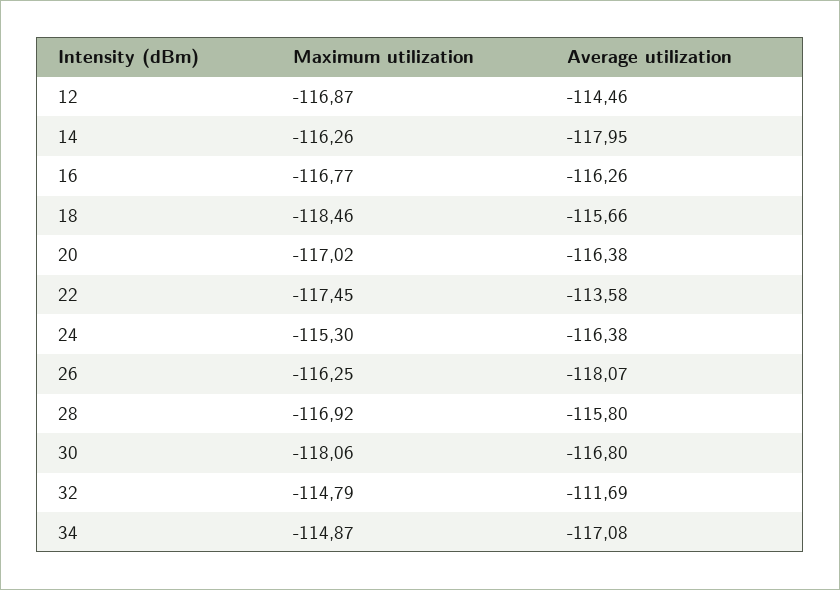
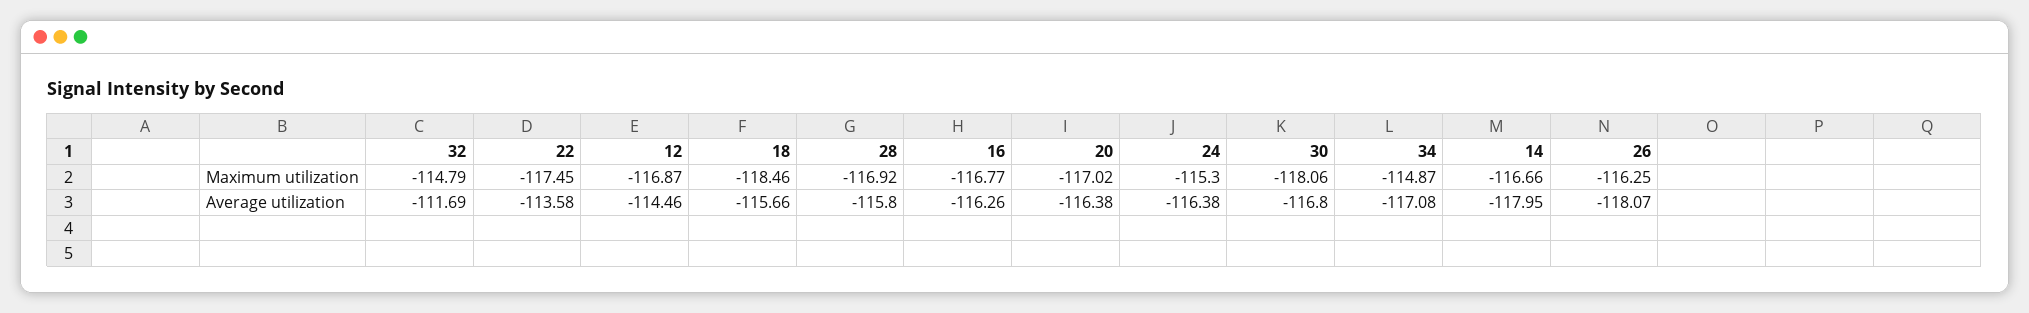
  {
    "Maximum utilization": {
      "12": -116.87,
-     "14": -116.26,
+     "14": -116.66,
      "16": -116.77,
      "18": -118.46,
      "20": -117.02,
      "22": -117.45,
      "24": -115.3,
      "26": -116.25,
      "28": -116.92,
      "30": -118.06,
      "32": -114.79,
      "34": -114.87
    },
    "Average utilization": {
      "12": -114.46,
      "14": -117.95,
      "16": -116.26,
      "18": -115.66,
      "20": -116.38,
      "22": -113.58,
      "24": -116.38,
      "26": -118.07,
      "28": -115.8,
      "30": -116.8,
      "32": -111.69,
      "34": -117.08
    }
  }

